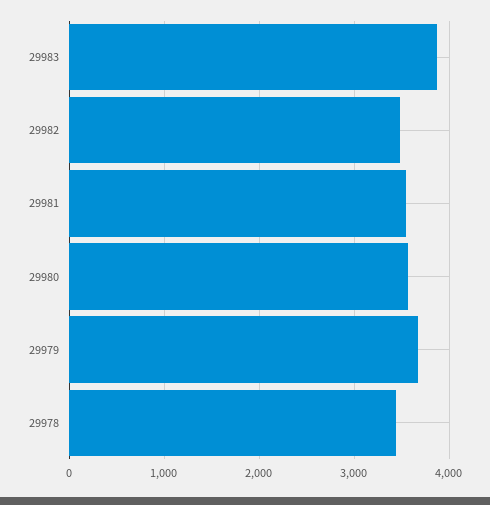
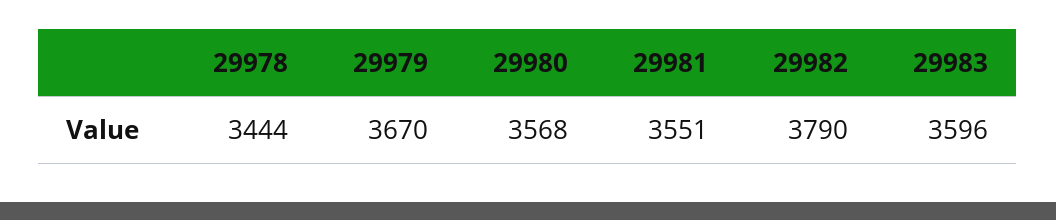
  {
-   "29983": 3900,
+   "29983": 3596,
-   "29982": 3500,
+   "29982": 3790,
    "29981": 3551,
    "29980": 3568,
    "29979": 3670,
    "29978": 3444
  }

